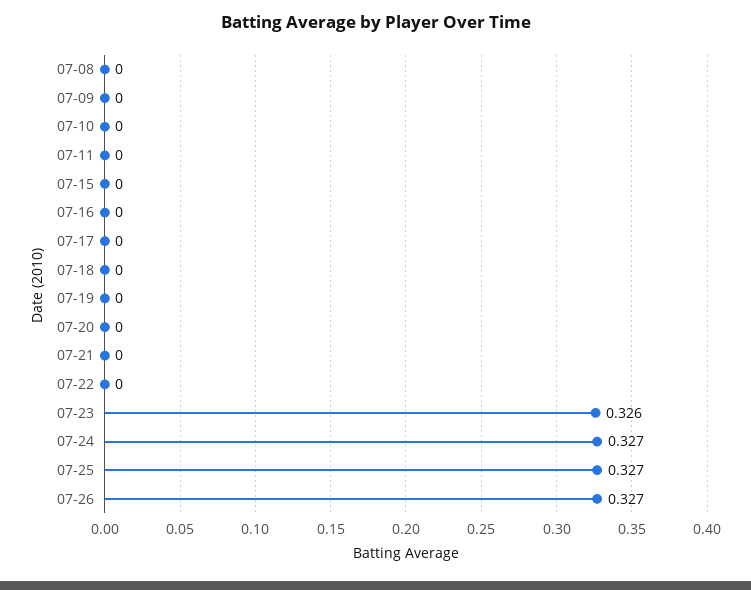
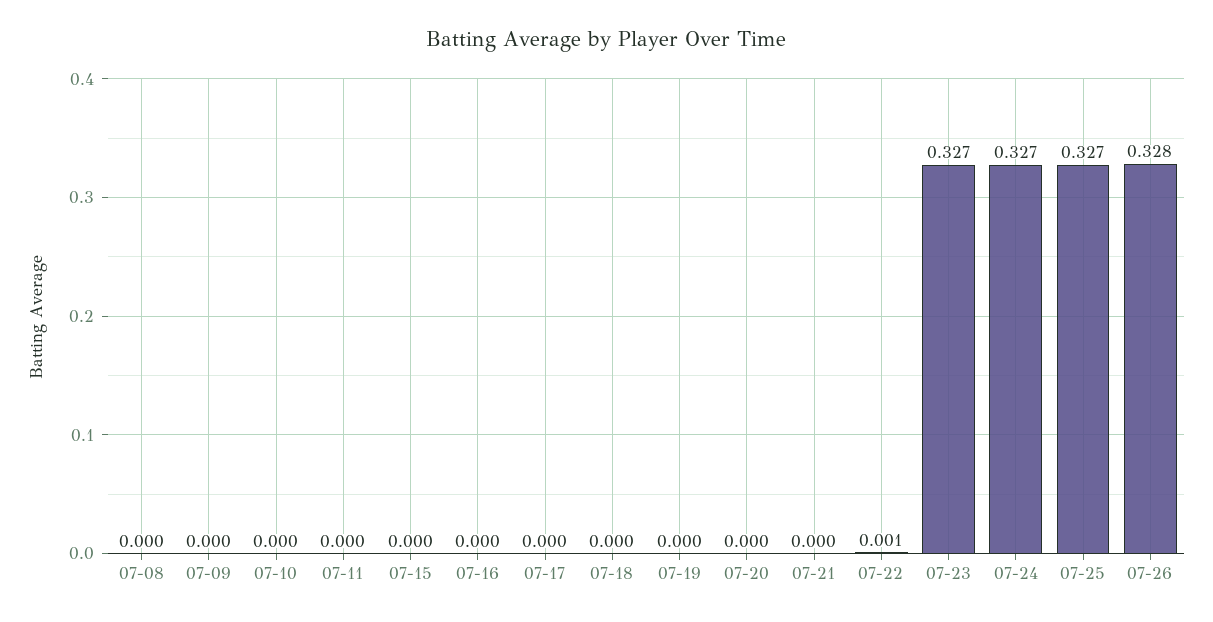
  {
    "07-08": 0,
    "07-09": 0,
    "07-10": 0,
    "07-11": 0,
    "07-15": 0,
    "07-16": 0,
    "07-17": 0,
    "07-18": 0,
    "07-19": 0,
    "07-20": 0,
    "07-21": 0,
-   "07-22": 0,
+   "07-22": 0.001,
-   "07-23": 0.326,
+   "07-23": 0.327,
    "07-24": 0.327,
    "07-25": 0.327,
-   "07-26": 0.327
+   "07-26": 0.328
  }

